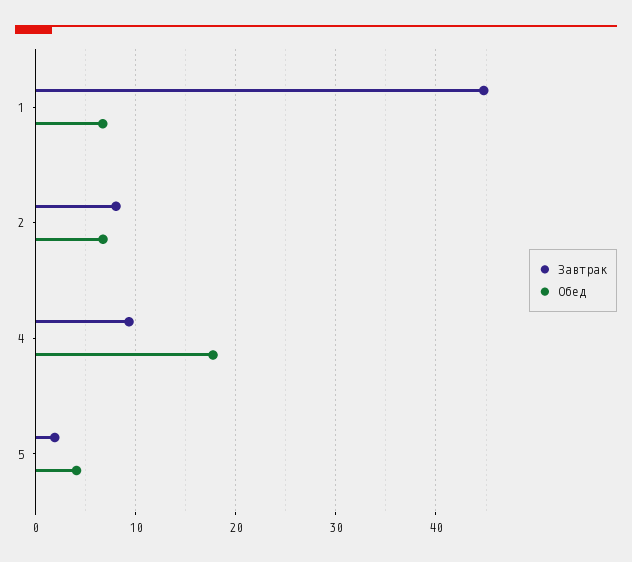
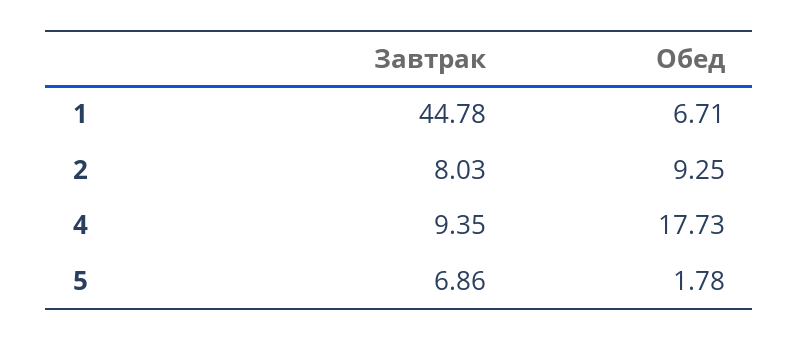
  {
    "Завтрак": {
      "1": 44.78,
      "2": 8.03,
      "4": 9.35,
-     "5": 2
+     "5": 6.86
    },
    "Обед": {
      "1": 6.71,
-     "2": 7,
+     "2": 9.25,
      "4": 17.73,
-     "5": 4
+     "5": 1.78
    }
  }

